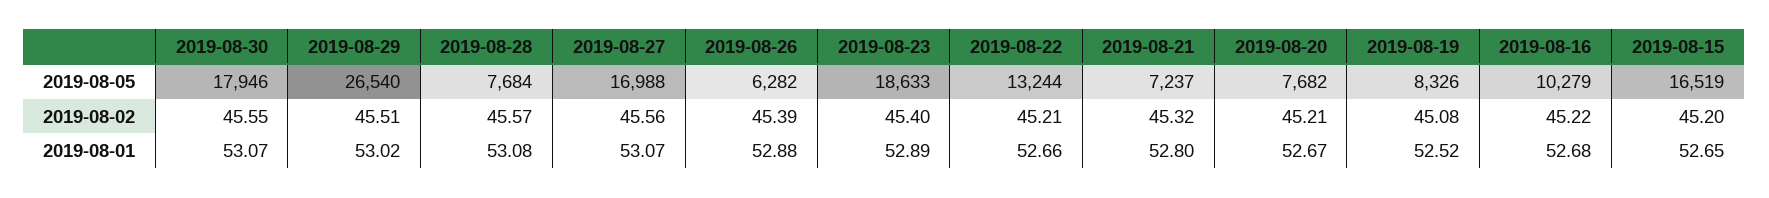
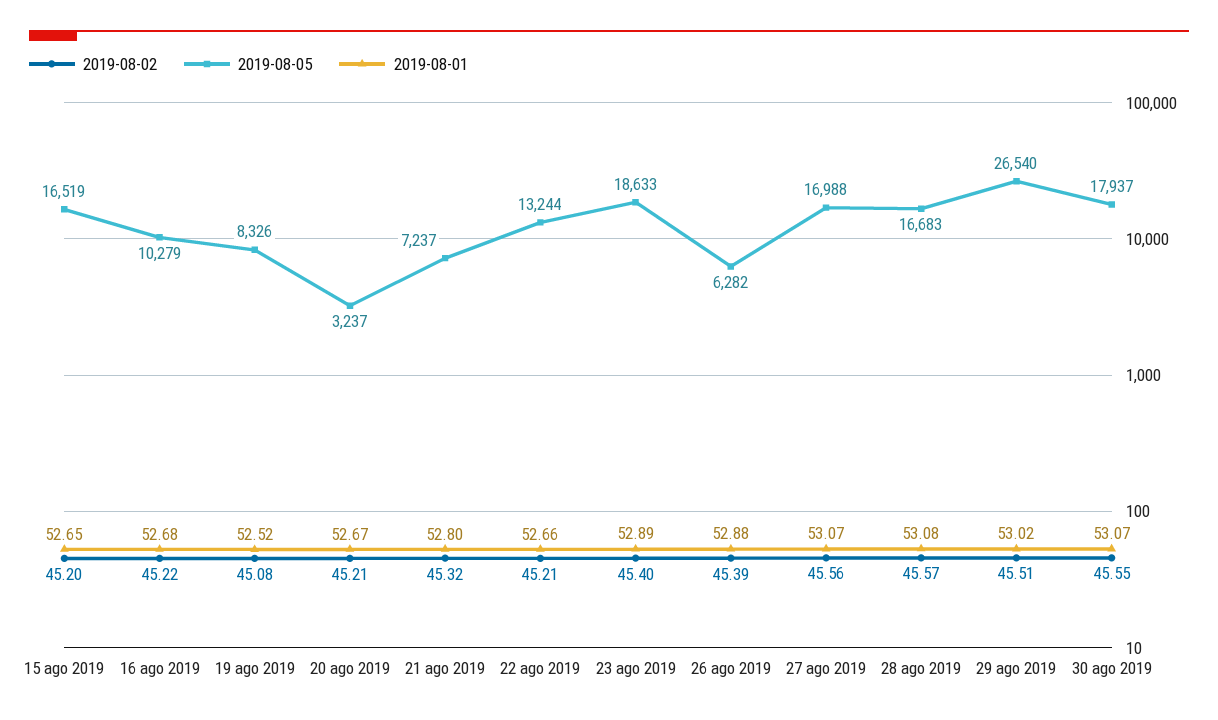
  {
    "2019-08-05": {
-     "2019-08-30": 17946,
+     "2019-08-30": 17937,
      "2019-08-29": 26540,
-     "2019-08-28": 7684,
+     "2019-08-28": 16683,
      "2019-08-27": 16988,
      "2019-08-26": 6282,
      "2019-08-23": 18633,
      "2019-08-22": 13244,
      "2019-08-21": 7237,
-     "2019-08-20": 7682,
+     "2019-08-20": 3237,
      "2019-08-19": 8326,
      "2019-08-16": 10279,
      "2019-08-15": 16519
    },
    "2019-08-02": {
      "2019-08-30": 45.55,
      "2019-08-29": 45.51,
      "2019-08-28": 45.57,
      "2019-08-27": 45.56,
      "2019-08-26": 45.39,
      "2019-08-23": 45.4,
      "2019-08-22": 45.21,
      "2019-08-21": 45.32,
      "2019-08-20": 45.21,
      "2019-08-19": 45.08,
      "2019-08-16": 45.22,
      "2019-08-15": 45.2
    },
    "2019-08-01": {
      "2019-08-30": 53.07,
      "2019-08-29": 53.02,
      "2019-08-28": 53.08,
      "2019-08-27": 53.07,
      "2019-08-26": 52.88,
      "2019-08-23": 52.89,
      "2019-08-22": 52.66,
      "2019-08-21": 52.8,
      "2019-08-20": 52.67,
      "2019-08-19": 52.52,
      "2019-08-16": 52.68,
      "2019-08-15": 52.65
    }
  }

